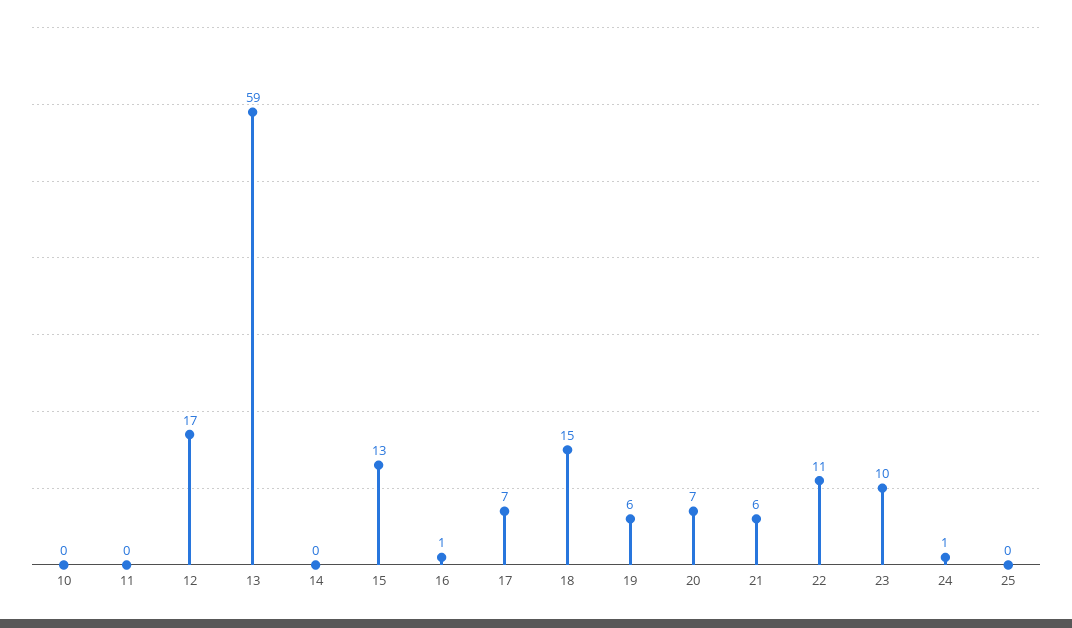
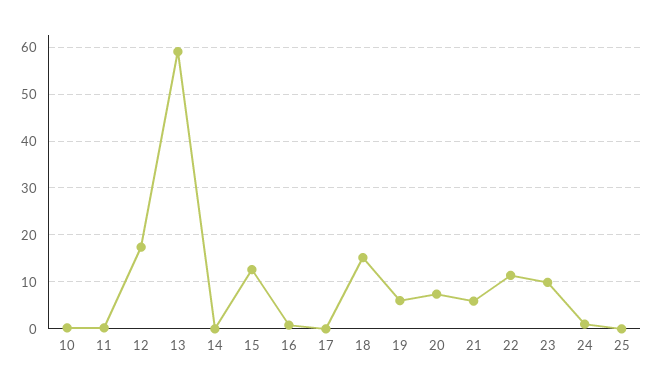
  {
    "10": 0,
    "11": 0,
    "12": 17,
    "13": 59,
    "14": 0,
    "15": 13,
    "16": 1,
-   "17": 7,
+   "17": 0,
    "18": 15,
    "19": 6,
    "20": 7,
    "21": 6,
    "22": 11,
    "23": 10,
    "24": 1,
    "25": 0
  }

